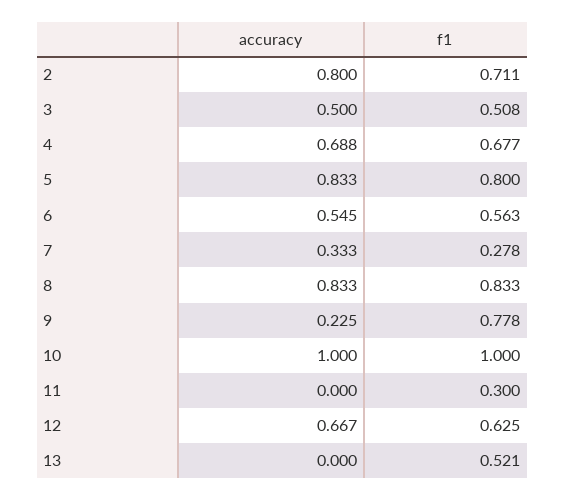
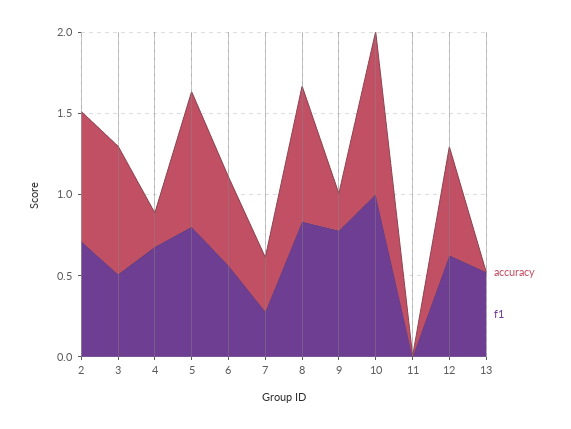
  {
    "accuracy": {
      "2": 0.8,
-     "3": 0.5,
+     "3": 0.8,
-     "4": 0.688,
+     "4": 0.2,
      "5": 0.833,
      "6": 0.545,
      "7": 0.333,
      "8": 0.833,
      "9": 0.225,
      "10": 1,
      "11": 0,
      "12": 0.667,
      "13": 0
    },
    "f1": {
      "2": 0.711,
      "3": 0.508,
      "4": 0.677,
      "5": 0.8,
      "6": 0.563,
      "7": 0.278,
      "8": 0.833,
      "9": 0.778,
      "10": 1,
-     "11": 0.3,
+     "11": 0,
      "12": 0.625,
      "13": 0.521
    }
  }

